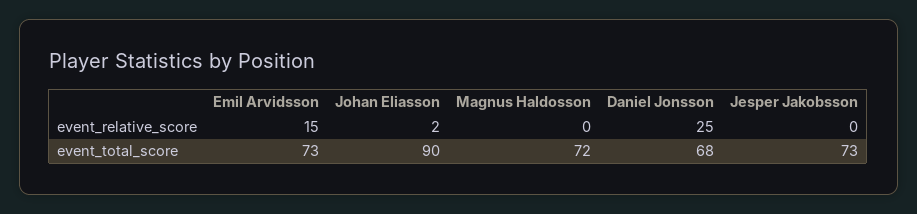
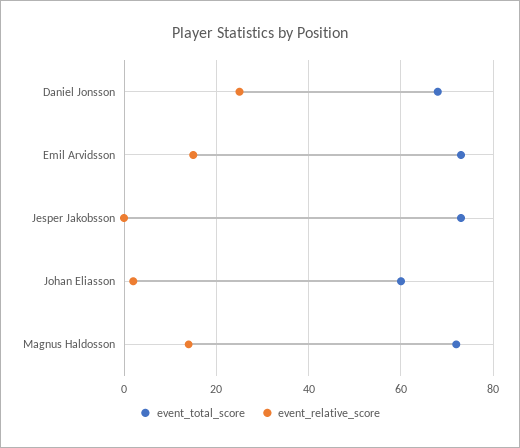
  {
    "event_relative_score": {
      "Emil Arvidsson": 15,
      "Johan Eliasson": 2,
-     "Magnus Haldosson": 0,
+     "Magnus Haldosson": 15,
      "Daniel Jonsson": 25,
      "Jesper Jakobsson": 0
    },
    "event_total_score": {
      "Emil Arvidsson": 73,
-     "Johan Eliasson": 90,
+     "Johan Eliasson": 60,
      "Magnus Haldosson": 72,
      "Daniel Jonsson": 68,
      "Jesper Jakobsson": 73
    }
  }

